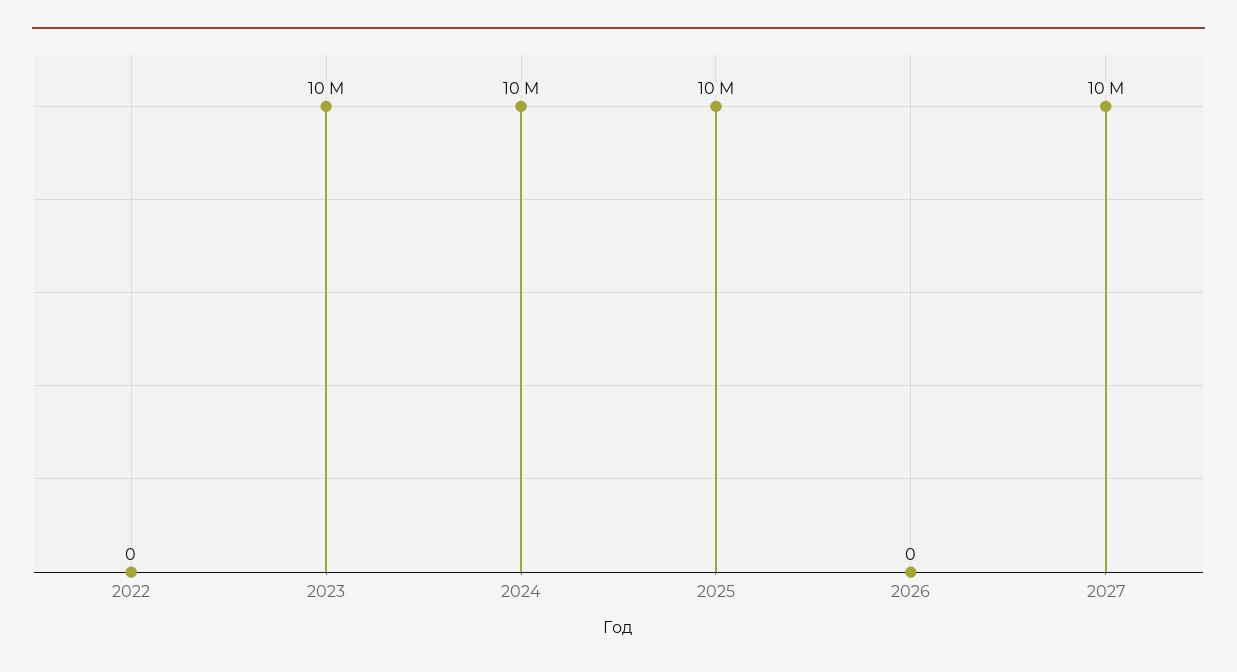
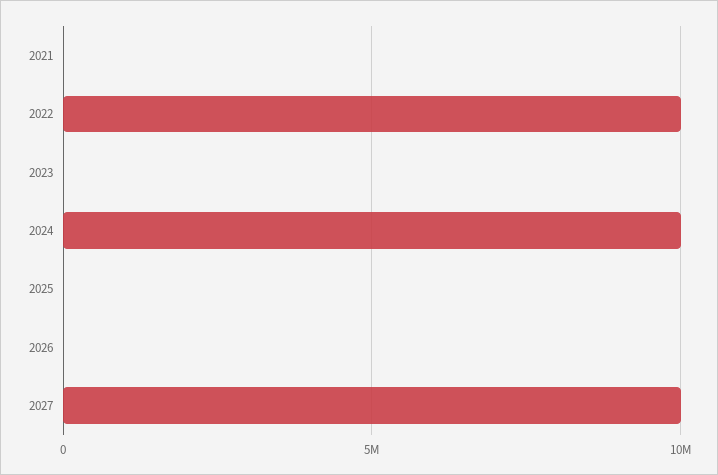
  {
-   "2022": 0,
+   "2022": 10000000,
-   "2023": 10000000,
+   "2023": 0,
    "2024": 10000000,
-   "2025": 10000000,
+   "2025": 0,
    "2026": 0,
-   "2027": 10000000
+   "2027": 10000000,
+   "2021": 0
  }

